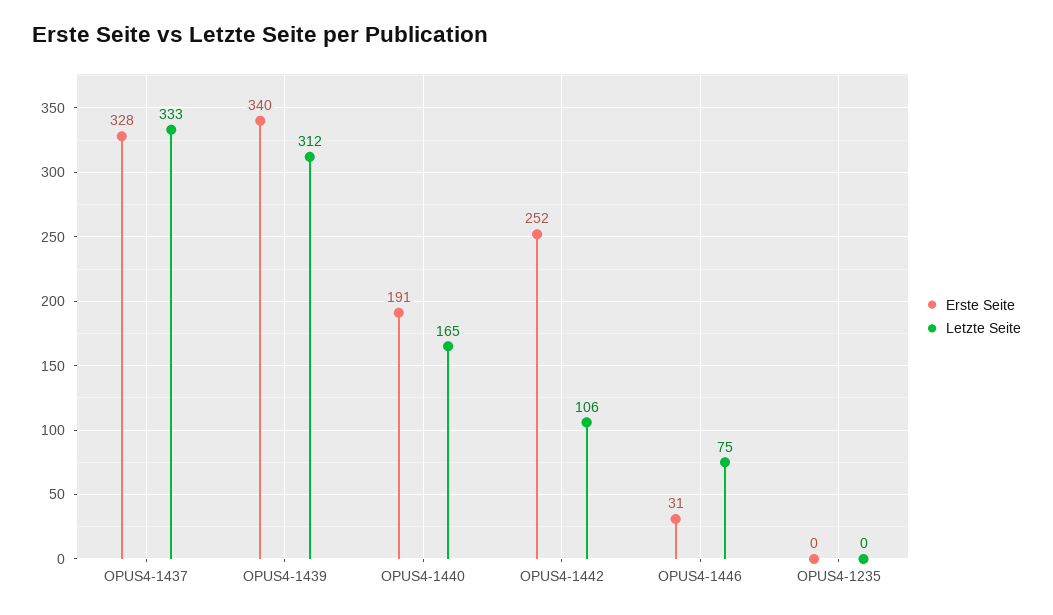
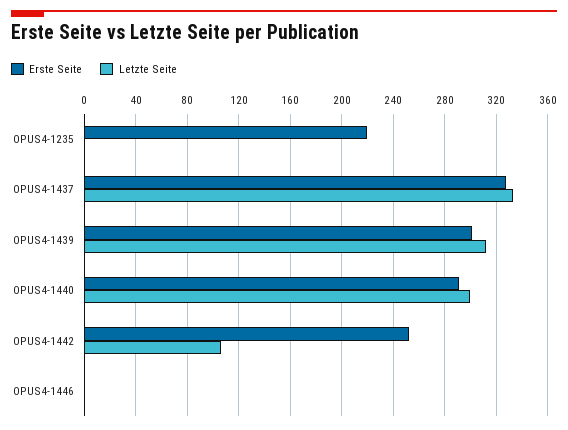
  {
    "Erste Seite": {
      "OPUS4-1437": 328,
-     "OPUS4-1439": 340,
+     "OPUS4-1439": 300,
-     "OPUS4-1440": 191,
+     "OPUS4-1440": 290,
      "OPUS4-1442": 252,
-     "OPUS4-1446": 31,
+     "OPUS4-1446": 0,
-     "OPUS4-1235": 0
+     "OPUS4-1235": 220
    },
    "Letzte Seite": {
      "OPUS4-1437": 333,
      "OPUS4-1439": 312,
-     "OPUS4-1440": 165,
+     "OPUS4-1440": 300,
      "OPUS4-1442": 106,
-     "OPUS4-1446": 75,
+     "OPUS4-1446": 0,
      "OPUS4-1235": 0
    }
  }

